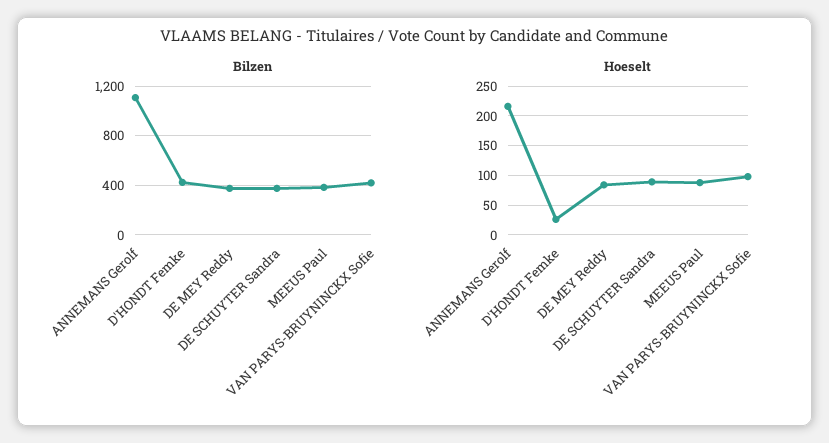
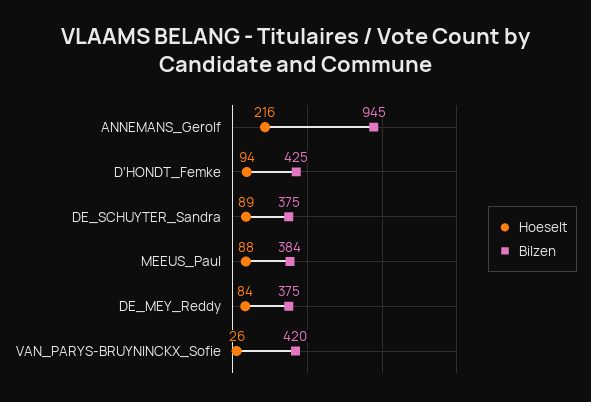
  {
    "Bilzen": {
-     "ANNEMANS Gerolf": 1100,
+     "ANNEMANS Gerolf": 945,
      "D'HONDT Femke": 425,
      "DE MEY Reddy": 375,
      "DE SCHUYTER Sandra": 375,
      "MEEUS Paul": 384,
      "VAN PARYS-BRUYNINCKX Sofie": 420
    },
    "Hoeselt": {
      "ANNEMANS Gerolf": 216,
-     "D'HONDT Femke": 25,
+     "D'HONDT Femke": 94,
      "DE MEY Reddy": 84,
      "DE SCHUYTER Sandra": 89,
      "MEEUS Paul": 88,
-     "VAN PARYS-BRUYNINCKX Sofie": 100
+     "VAN PARYS-BRUYNINCKX Sofie": 26
    }
  }

